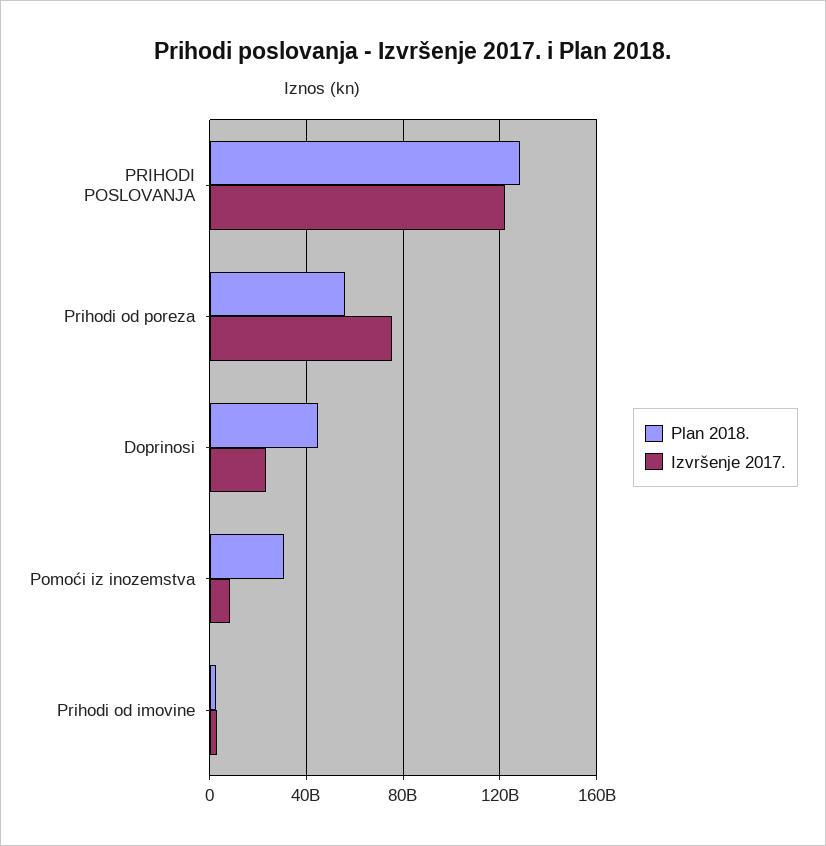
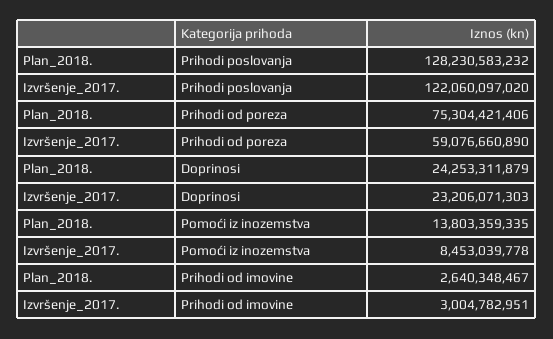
  {
    "Plan 2018.": {
      "PRIHODI POSLOVANJA": 128230583232,
-     "Prihodi od poreza": 55000000000,
+     "Prihodi od poreza": 75304421406,
-     "Doprinosi": 45000000000,
+     "Doprinosi": 24253311879,
-     "Pomoći iz inozemstva": 30000000000,
+     "Pomoći iz inozemstva": 13803359335,
      "Prihodi od imovine": 2640348467
    },
    "Izvršenje 2017.": {
      "PRIHODI POSLOVANJA": 122060097020,
-     "Prihodi od poreza": 75000000000,
+     "Prihodi od poreza": 59076660890,
      "Doprinosi": 23206071303,
      "Pomoći iz inozemstva": 8453039778,
      "Prihodi od imovine": 3004782951
    }
  }

